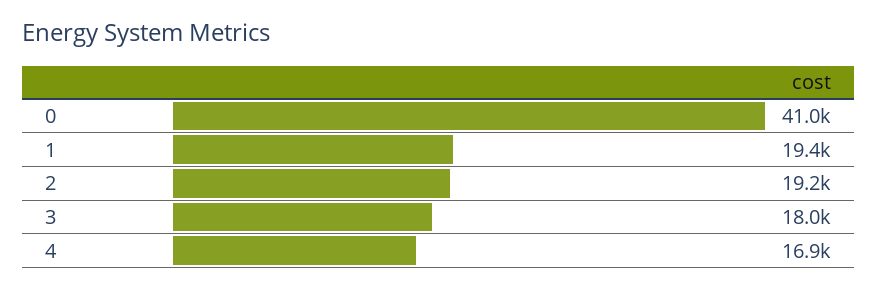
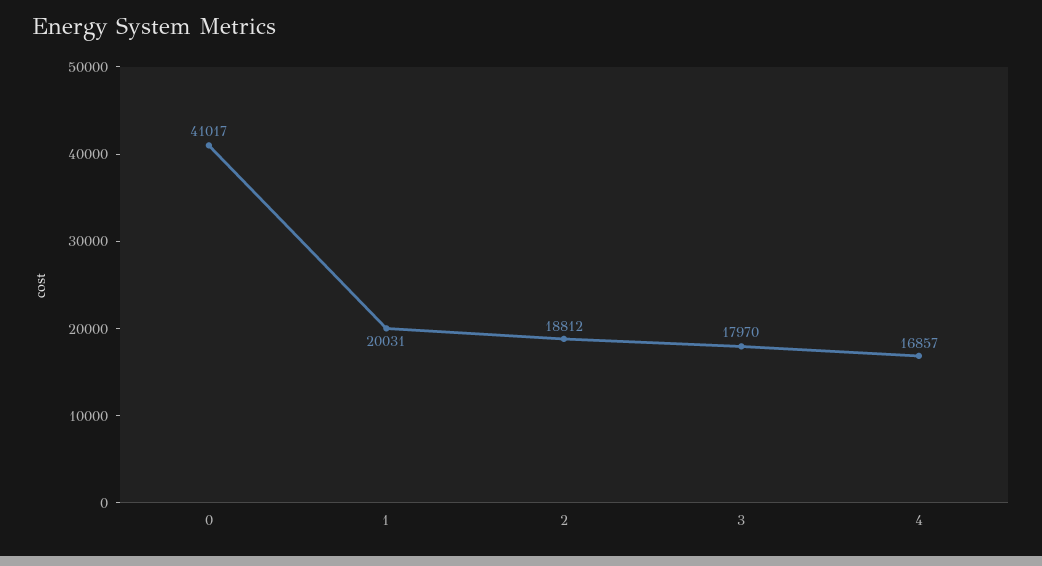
  {
    "0": 41017,
-   "1": 19400,
+   "1": 20031,
-   "2": 19200,
+   "2": 18812,
    "3": 17970,
    "4": 16857
  }

